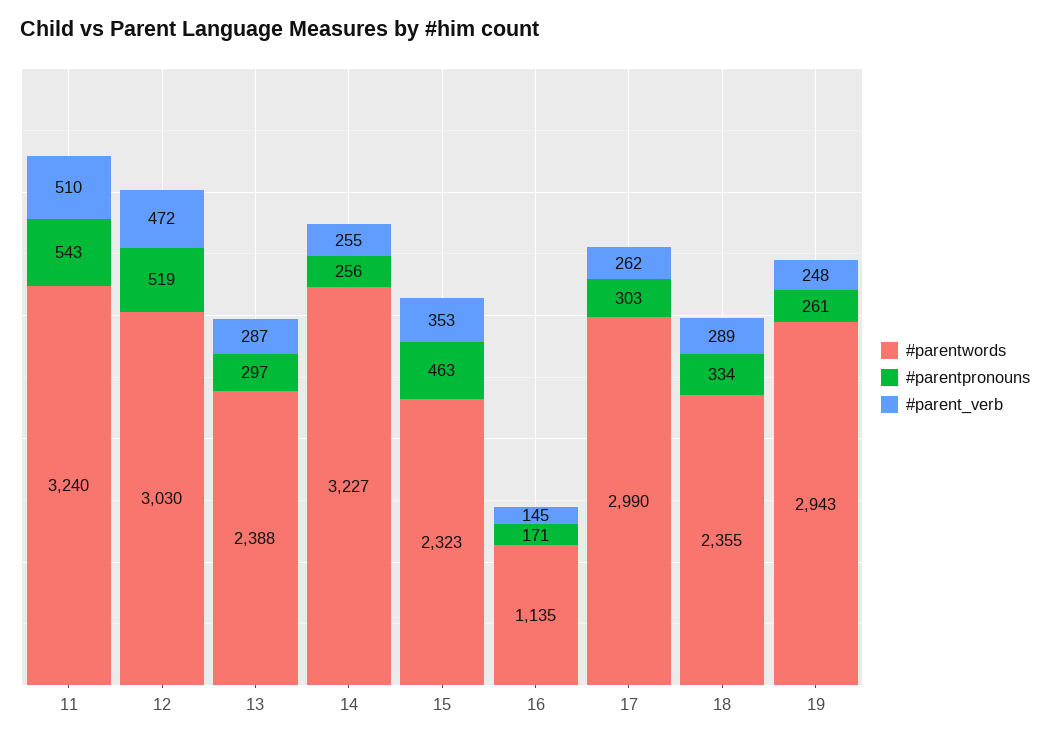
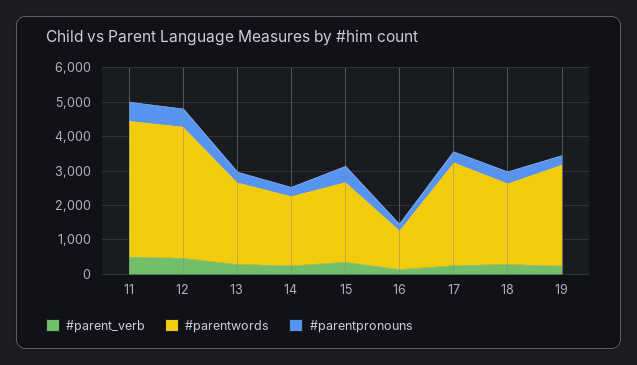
  {
    "#parentwords": {
-     "11": 3240,
+     "11": 4000,
-     "12": 3030,
+     "12": 3750,
      "13": 2388,
-     "14": 3227,
+     "14": 2000,
      "15": 2323,
      "16": 1135,
      "17": 2990,
      "18": 2355,
      "19": 2943
    },
    "#parentpronouns": {
      "11": 543,
      "12": 519,
      "13": 297,
      "14": 256,
      "15": 463,
      "16": 171,
      "17": 303,
      "18": 334,
      "19": 261
    },
    "#parent_verb": {
      "11": 510,
      "12": 472,
      "13": 287,
      "14": 255,
      "15": 353,
      "16": 145,
      "17": 262,
      "18": 289,
      "19": 248
    }
  }

